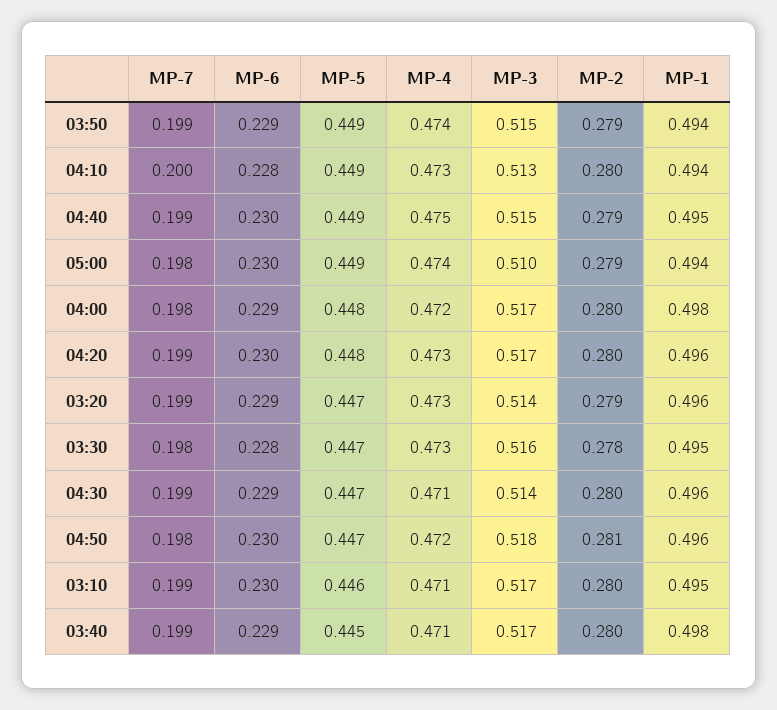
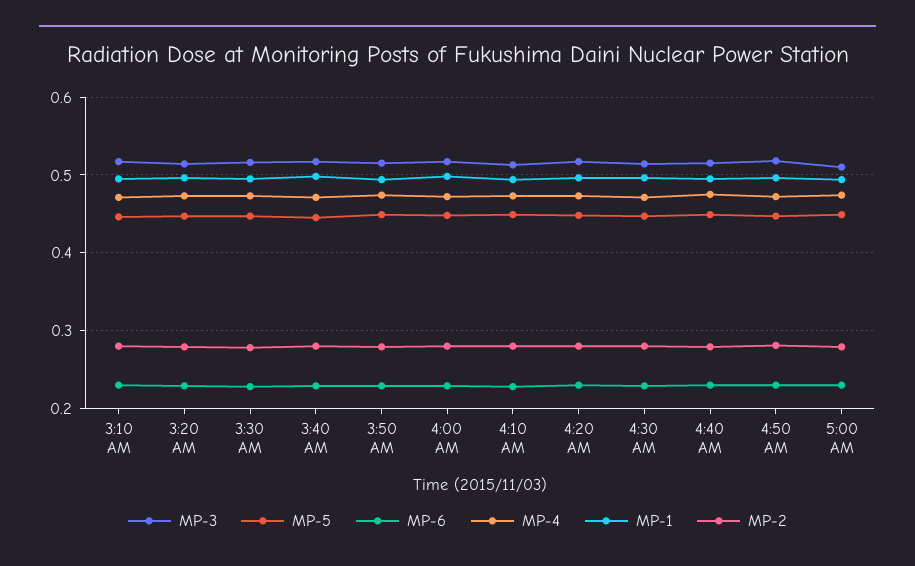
  {
-   "MP-7": {
-     "03:50": 0.199,
-     "04:10": 0.2,
-     "04:40": 0.199,
-     "05:00": 0.198,
-     "04:00": 0.198,
-     "04:20": 0.199,
-     "03:20": 0.199,
-     "03:30": 0.198,
-     "04:30": 0.199,
-     "04:50": 0.198,
-     "03:10": 0.199,
-     "03:40": 0.199
-   },
    "MP-6": {
      "03:50": 0.229,
      "04:10": 0.228,
      "04:40": 0.23,
      "05:00": 0.23,
      "04:00": 0.229,
      "04:20": 0.23,
      "03:20": 0.229,
      "03:30": 0.228,
      "04:30": 0.229,
      "04:50": 0.23,
      "03:10": 0.23,
      "03:40": 0.229
    },
    "MP-5": {
      "03:50": 0.449,
      "04:10": 0.449,
      "04:40": 0.449,
      "05:00": 0.449,
      "04:00": 0.448,
      "04:20": 0.448,
      "03:20": 0.447,
      "03:30": 0.447,
      "04:30": 0.447,
      "04:50": 0.447,
      "03:10": 0.446,
      "03:40": 0.445
    },
    "MP-4": {
      "03:50": 0.474,
      "04:10": 0.473,
      "04:40": 0.475,
      "05:00": 0.474,
      "04:00": 0.472,
      "04:20": 0.473,
      "03:20": 0.473,
      "03:30": 0.473,
      "04:30": 0.471,
      "04:50": 0.472,
      "03:10": 0.471,
      "03:40": 0.471
    },
    "MP-3": {
      "03:50": 0.515,
      "04:10": 0.513,
      "04:40": 0.515,
      "05:00": 0.51,
      "04:00": 0.517,
      "04:20": 0.517,
      "03:20": 0.514,
      "03:30": 0.516,
      "04:30": 0.514,
      "04:50": 0.518,
      "03:10": 0.517,
      "03:40": 0.517
    },
    "MP-2": {
      "03:50": 0.279,
      "04:10": 0.28,
      "04:40": 0.279,
      "05:00": 0.279,
      "04:00": 0.28,
      "04:20": 0.28,
      "03:20": 0.279,
      "03:30": 0.278,
      "04:30": 0.28,
      "04:50": 0.281,
      "03:10": 0.28,
      "03:40": 0.28
    },
    "MP-1": {
      "03:50": 0.494,
      "04:10": 0.494,
      "04:40": 0.495,
      "05:00": 0.494,
      "04:00": 0.498,
      "04:20": 0.496,
      "03:20": 0.496,
      "03:30": 0.495,
      "04:30": 0.496,
      "04:50": 0.496,
      "03:10": 0.495,
      "03:40": 0.498
    }
  }

